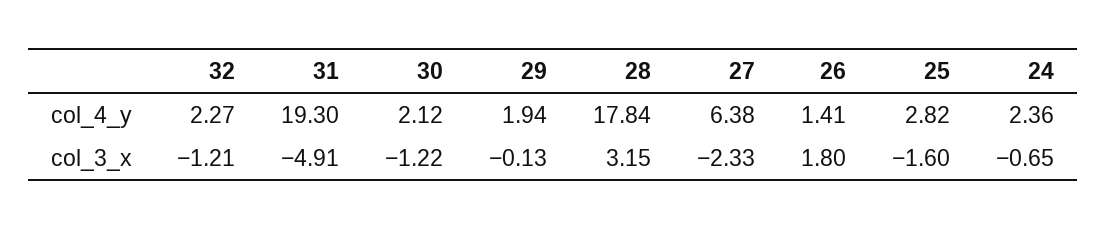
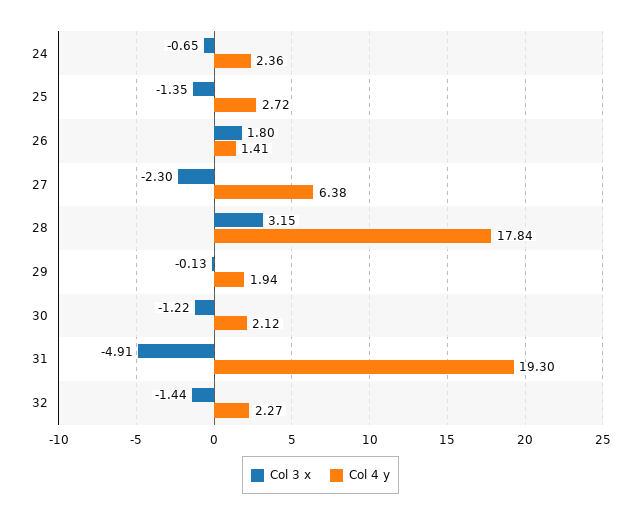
  {
    "col_4_y": {
      "32": 2.27,
      "31": 19.3,
      "30": 2.12,
      "29": 1.94,
      "28": 17.84,
      "27": 6.38,
      "26": 1.41,
-     "25": 2.82,
+     "25": 2.72,
      "24": 2.36
    },
    "col_3_x": {
-     "32": -1.21,
+     "32": -1.44,
      "31": -4.91,
      "30": -1.22,
      "29": -0.13,
      "28": 3.15,
-     "27": -2.33,
+     "27": -2.3,
      "26": 1.8,
-     "25": -1.6,
+     "25": -1.35,
      "24": -0.65
    }
  }

